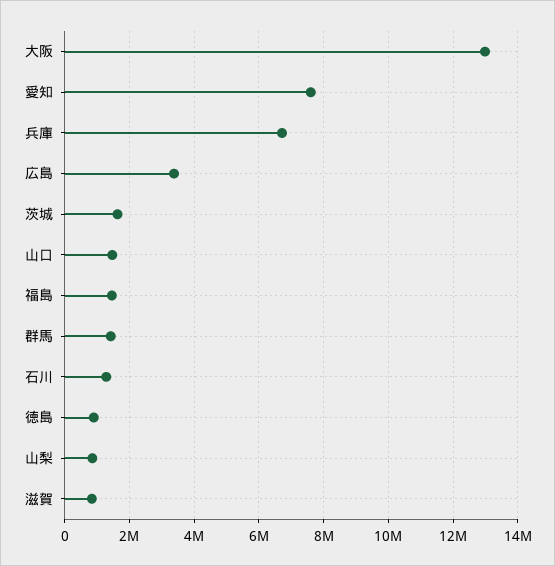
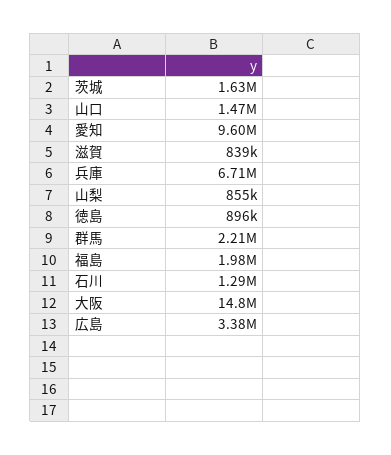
  {
-   "大阪": 13000000,
+   "大阪": 14800000,
-   "愛知": 7600000,
+   "愛知": 9600000,
    "兵庫": 6710000,
    "広島": 3380000,
    "茨城": 1630000,
    "山口": 1470000,
-   "福島": 1400000,
+   "福島": 1980000,
-   "群馬": 1400000,
+   "群馬": 2210000,
    "石川": 1290000,
    "徳島": 896000,
    "山梨": 855000,
    "滋賀": 839000
  }

